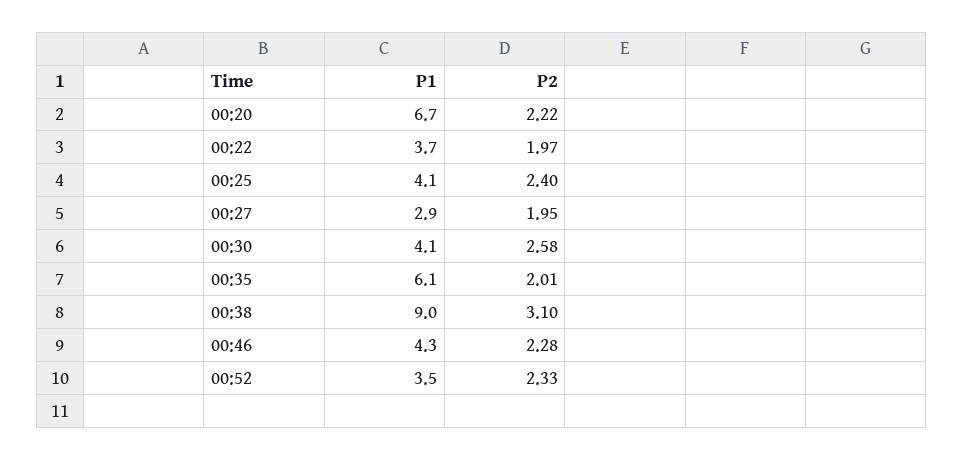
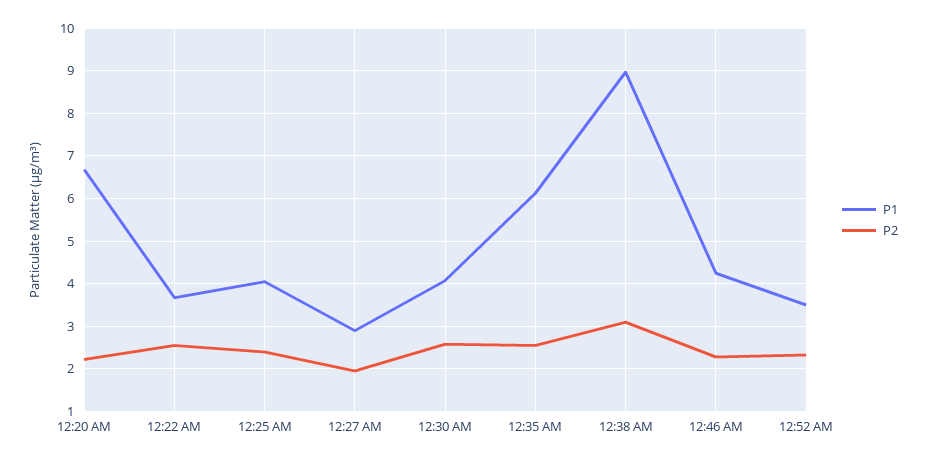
  {
    "P1": {
      "00:20": 6.7,
      "00:22": 3.7,
      "00:25": 4.1,
      "00:27": 2.9,
      "00:30": 4.1,
      "00:35": 6.1,
      "00:38": 9,
      "00:46": 4.3,
      "00:52": 3.5
    },
    "P2": {
      "00:20": 2.22,
-     "00:22": 1.97,
+     "00:22": 2.6,
      "00:25": 2.4,
      "00:27": 1.95,
      "00:30": 2.58,
-     "00:35": 2.01,
+     "00:35": 2.6,
      "00:38": 3.1,
      "00:46": 2.28,
      "00:52": 2.33
    }
  }

